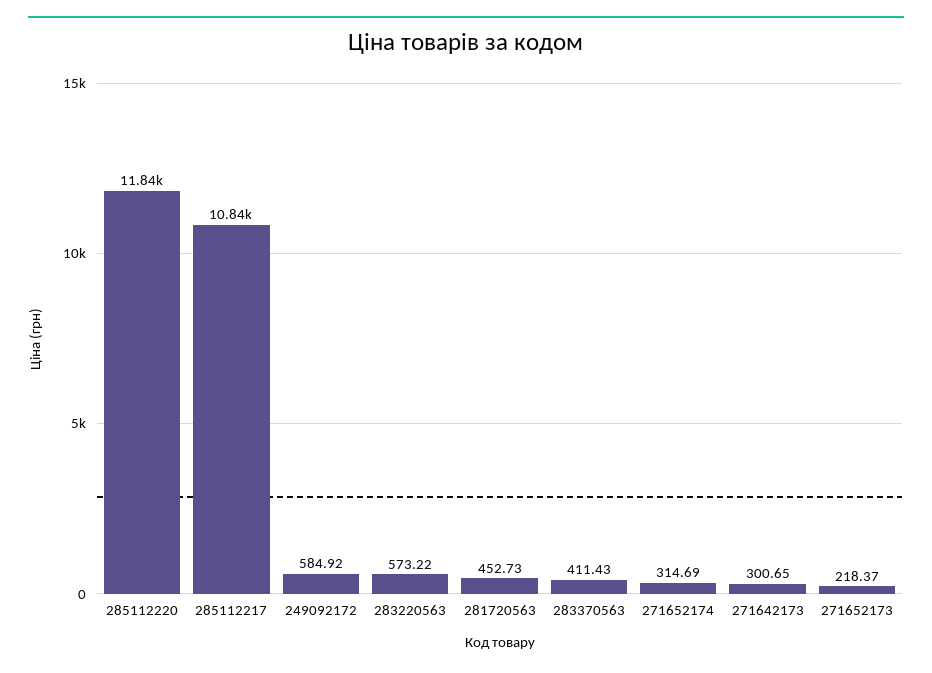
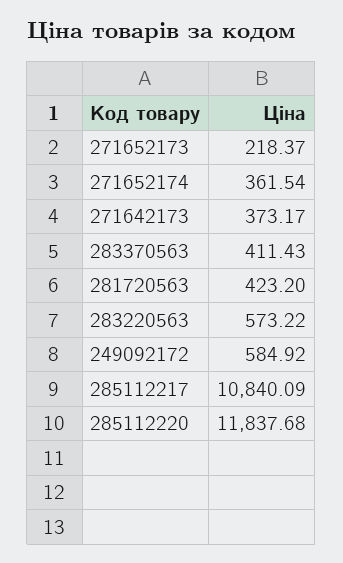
  {
    "285112220": 11837.68,
    "285112217": 10840.09,
    "249092172": 584.92,
    "283220563": 573.22,
-   "281720563": 452.73,
+   "281720563": 423.2,
    "283370563": 411.43,
-   "271652174": 314.69,
+   "271652174": 361.54,
-   "271642173": 300.65,
+   "271642173": 373.17,
    "271652173": 218.37
  }

